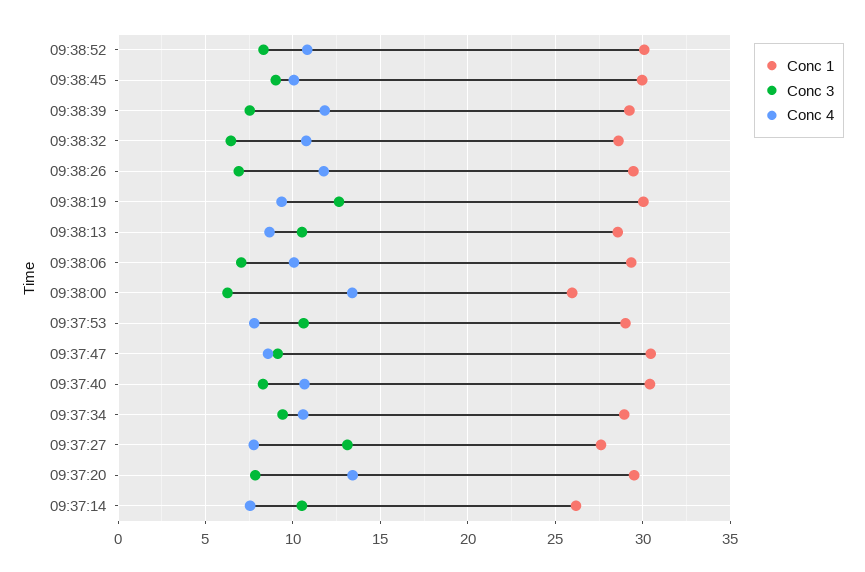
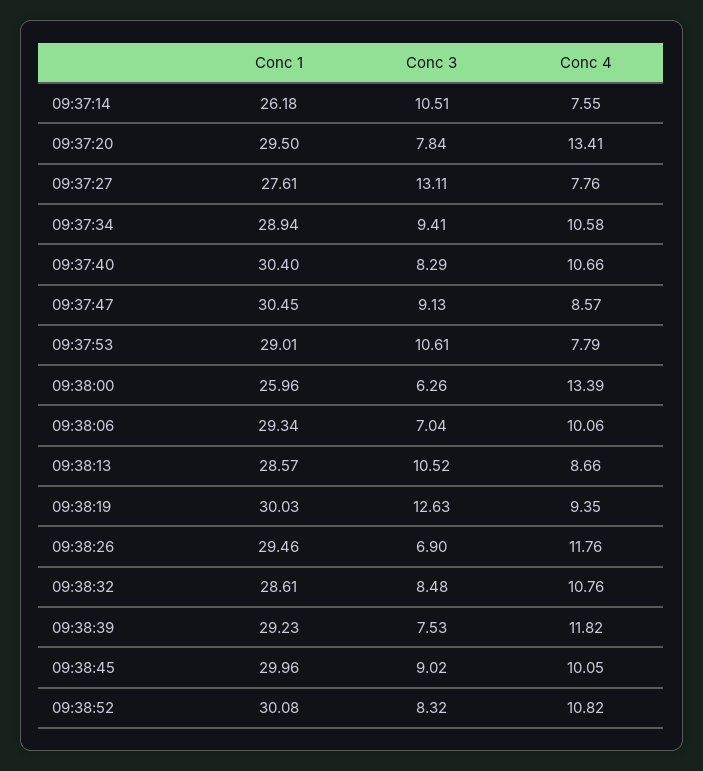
  {
    "Conc 1": {
      "09:38:52": 30.08,
      "09:38:45": 29.96,
      "09:38:39": 29.23,
      "09:38:32": 28.61,
      "09:38:26": 29.46,
      "09:38:19": 30.03,
      "09:38:13": 28.57,
      "09:38:06": 29.34,
      "09:38:00": 25.96,
      "09:37:53": 29.01,
      "09:37:47": 30.45,
      "09:37:40": 30.4,
      "09:37:34": 28.94,
      "09:37:27": 27.61,
      "09:37:20": 29.5,
      "09:37:14": 26.18
    },
    "Conc 3": {
      "09:38:52": 8.32,
      "09:38:45": 9.02,
      "09:38:39": 7.53,
-     "09:38:32": 6.5,
+     "09:38:32": 8.48,
      "09:38:26": 6.9,
      "09:38:19": 12.63,
      "09:38:13": 10.52,
      "09:38:06": 7.04,
      "09:38:00": 6.26,
      "09:37:53": 10.61,
      "09:37:47": 9.13,
      "09:37:40": 8.29,
      "09:37:34": 9.41,
      "09:37:27": 13.11,
      "09:37:20": 7.84,
      "09:37:14": 10.51
    },
    "Conc 4": {
      "09:38:52": 10.82,
      "09:38:45": 10.05,
      "09:38:39": 11.82,
      "09:38:32": 10.76,
      "09:38:26": 11.76,
      "09:38:19": 9.35,
      "09:38:13": 8.66,
      "09:38:06": 10.06,
      "09:38:00": 13.39,
      "09:37:53": 7.79,
      "09:37:47": 8.57,
      "09:37:40": 10.66,
      "09:37:34": 10.58,
      "09:37:27": 7.76,
      "09:37:20": 13.41,
      "09:37:14": 7.55
    }
  }

